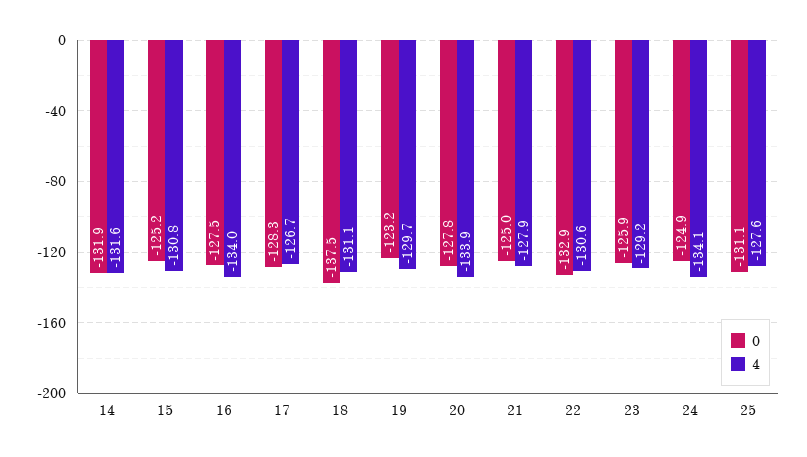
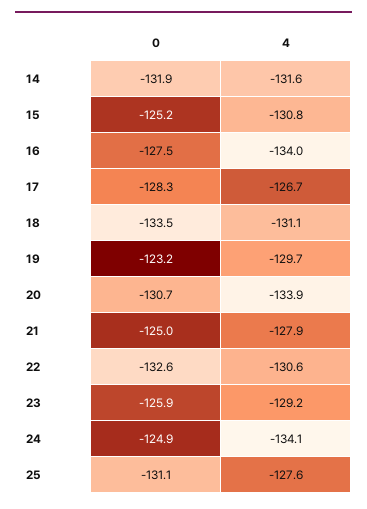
  {
    "0": {
      "14": -131.9,
      "15": -125.2,
      "16": -127.5,
      "17": -128.3,
-     "18": -137.5,
+     "18": -133.5,
      "19": -123.2,
-     "20": -127.8,
+     "20": -130.7,
      "21": -125,
-     "22": -132.9,
+     "22": -132.6,
      "23": -125.9,
      "24": -124.9,
      "25": -131.1
    },
    "4": {
      "14": -131.6,
      "15": -130.8,
      "16": -134,
      "17": -126.7,
      "18": -131.1,
      "19": -129.7,
      "20": -133.9,
      "21": -127.9,
      "22": -130.6,
      "23": -129.2,
      "24": -134.1,
      "25": -127.6
    }
  }

